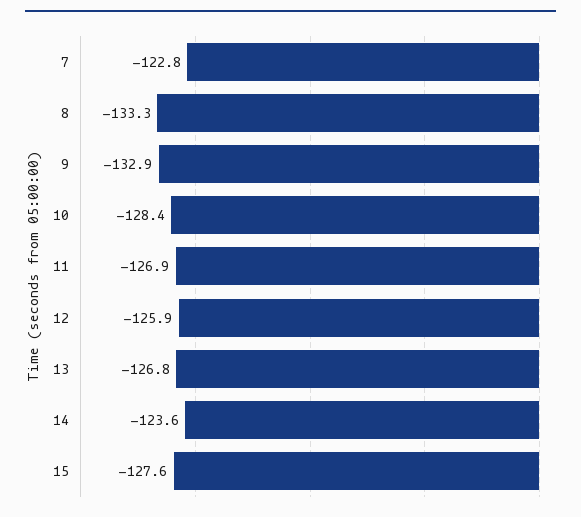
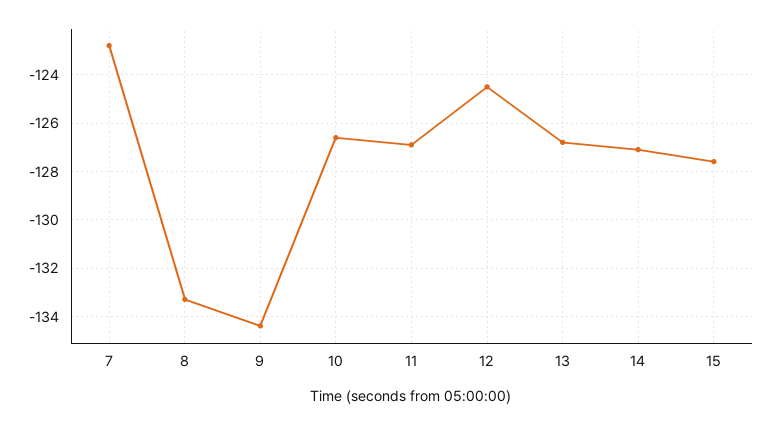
  {
    "7": -122.8,
    "8": -133.3,
-   "9": -132.9,
+   "9": -134.5,
-   "10": -128.4,
+   "10": -126.5,
    "11": -126.9,
-   "12": -125.9,
+   "12": -124.5,
    "13": -126.8,
-   "14": -123.6,
+   "14": -127,
    "15": -127.6
  }

